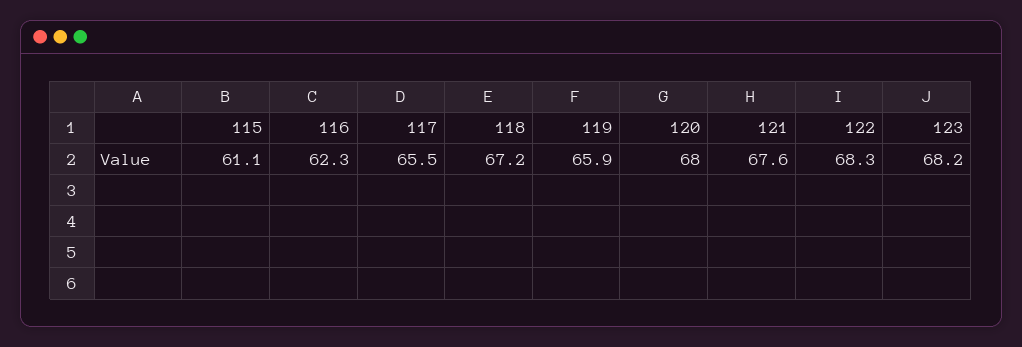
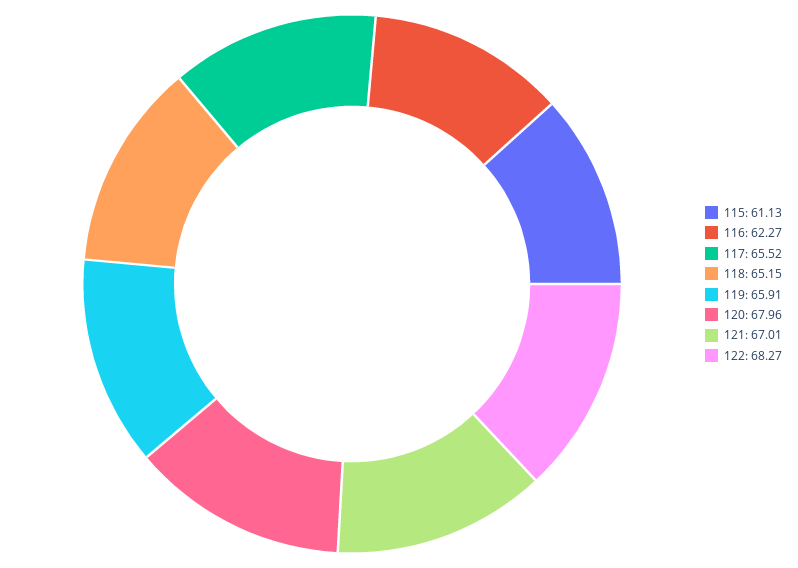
  {
    "115": 61.13,
    "116": 62.27,
    "117": 65.52,
-   "118": 67.2,
+   "118": 65.15,
    "119": 65.91,
    "120": 67.96,
-   "121": 67.6,
+   "121": 67.01,
-   "122": 68.27,
+   "122": 68.27
-   "123": 68.2
  }

